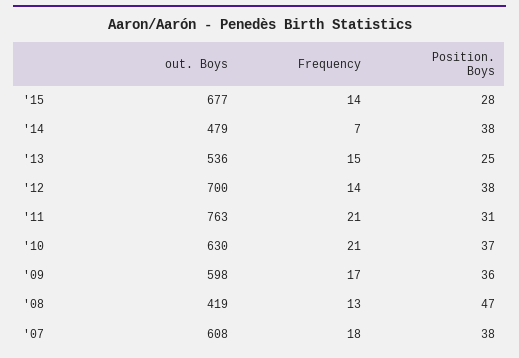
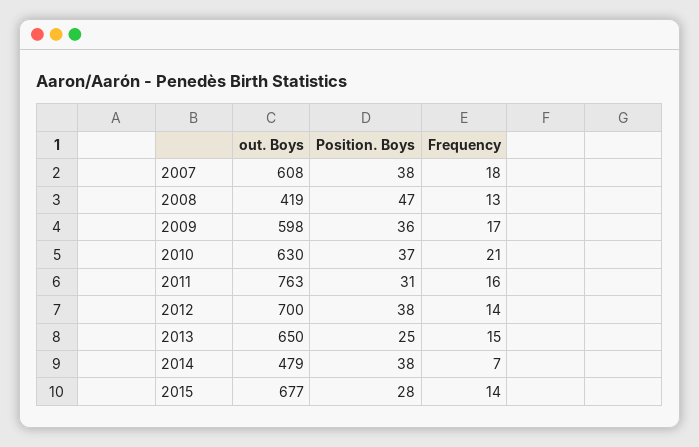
  {
    "out. Boys": {
      "'15": 677,
      "'14": 479,
-     "'13": 536,
+     "'13": 650,
      "'12": 700,
      "'11": 763,
      "'10": 630,
      "'09": 598,
      "'08": 419,
      "'07": 608
    },
    "Frequency": {
      "'15": 14,
      "'14": 7,
      "'13": 15,
      "'12": 14,
-     "'11": 21,
+     "'11": 16,
      "'10": 21,
      "'09": 17,
      "'08": 13,
      "'07": 18
    },
    "Position. Boys": {
      "'15": 28,
      "'14": 38,
      "'13": 25,
      "'12": 38,
      "'11": 31,
      "'10": 37,
      "'09": 36,
      "'08": 47,
      "'07": 38
    }
  }

